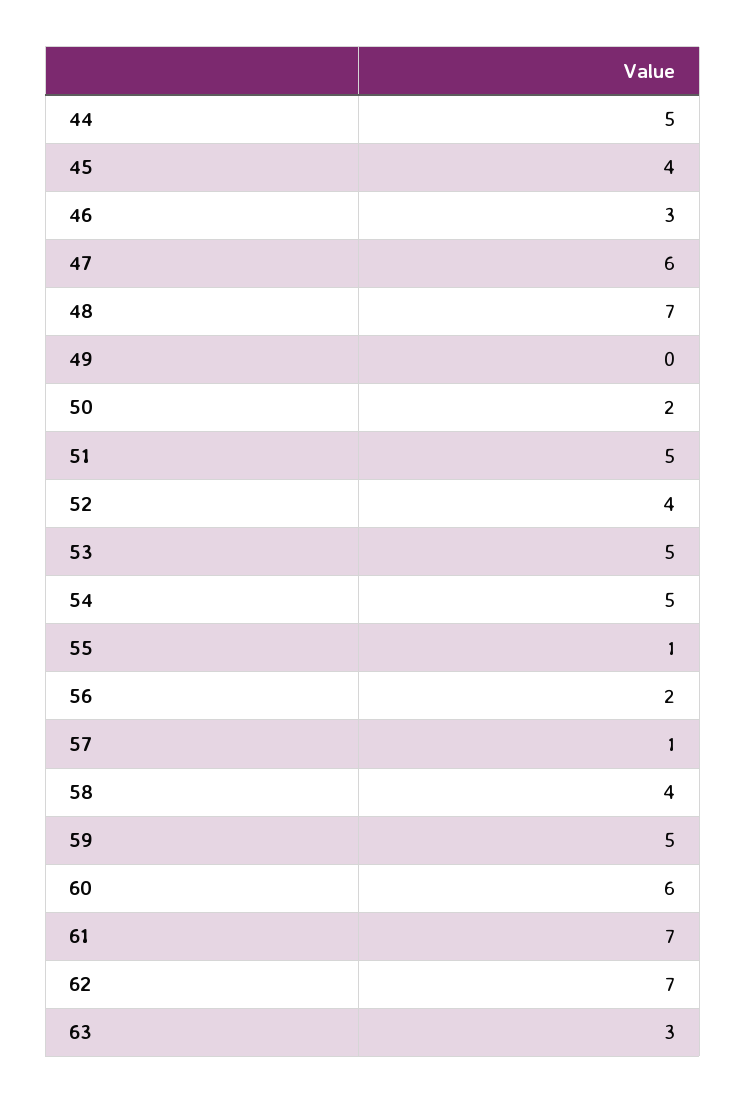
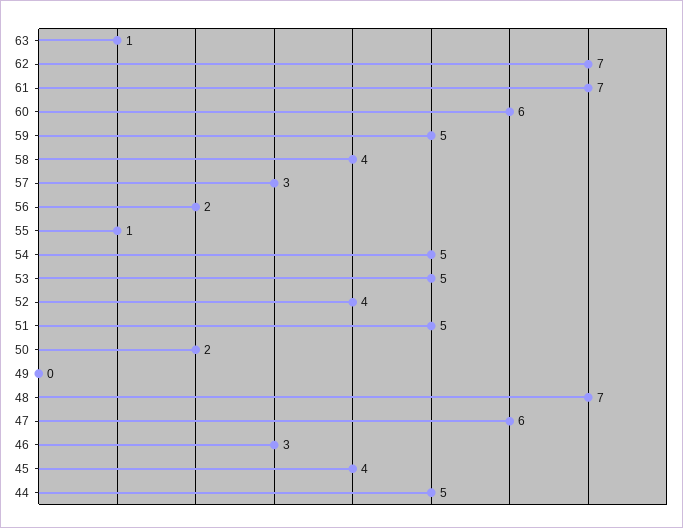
  {
    "44": 5,
    "45": 4,
    "46": 3,
    "47": 6,
    "48": 7,
    "49": 0,
    "50": 2,
    "51": 5,
    "52": 4,
    "53": 5,
    "54": 5,
    "55": 1,
    "56": 2,
-   "57": 1,
+   "57": 3,
    "58": 4,
    "59": 5,
    "60": 6,
    "61": 7,
    "62": 7,
-   "63": 3
+   "63": 1
  }

